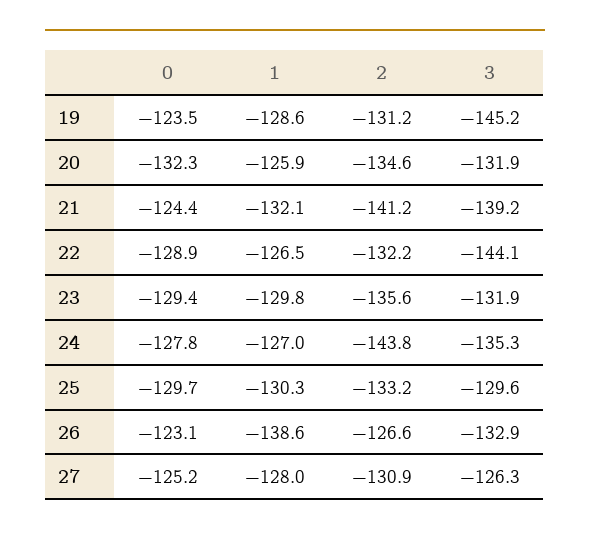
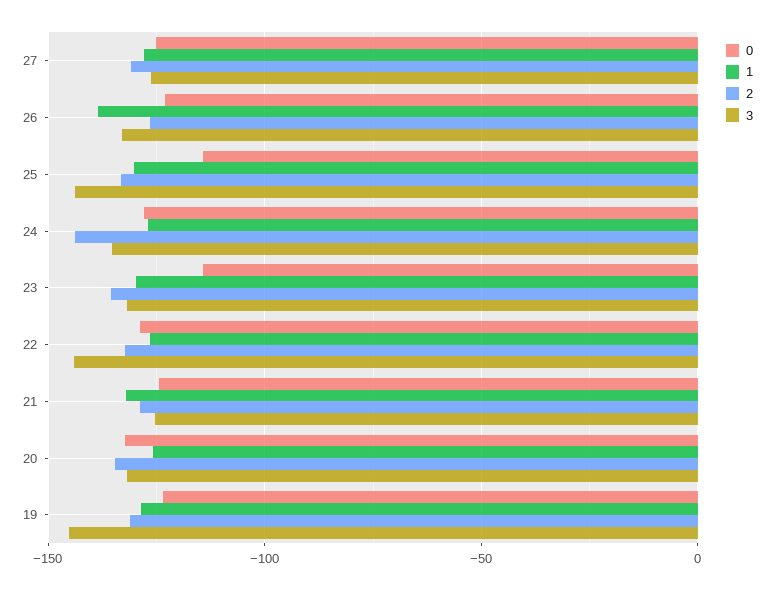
  {
    "0": {
      "19": -123.5,
      "20": -132.3,
      "21": -124.4,
      "22": -128.9,
-     "23": -129.4,
+     "23": -115,
      "24": -127.8,
-     "25": -129.7,
+     "25": -115,
      "26": -123.1,
      "27": -125.2
    },
    "1": {
      "19": -128.6,
      "20": -125.9,
      "21": -132.1,
      "22": -126.5,
      "23": -129.8,
      "24": -127,
      "25": -130.3,
      "26": -138.6,
      "27": -128
    },
    "2": {
      "19": -131.2,
      "20": -134.6,
-     "21": -141.2,
+     "21": -130,
      "22": -132.2,
      "23": -135.6,
      "24": -143.8,
      "25": -133.2,
      "26": -126.6,
      "27": -130.9
    },
    "3": {
      "19": -145.2,
      "20": -131.9,
-     "21": -139.2,
+     "21": -125,
      "22": -144.1,
      "23": -131.9,
      "24": -135.3,
-     "25": -129.6,
+     "25": -145,
      "26": -132.9,
      "27": -126.3
    }
  }

